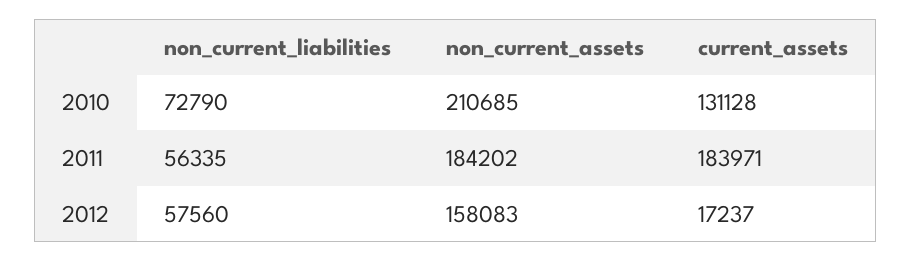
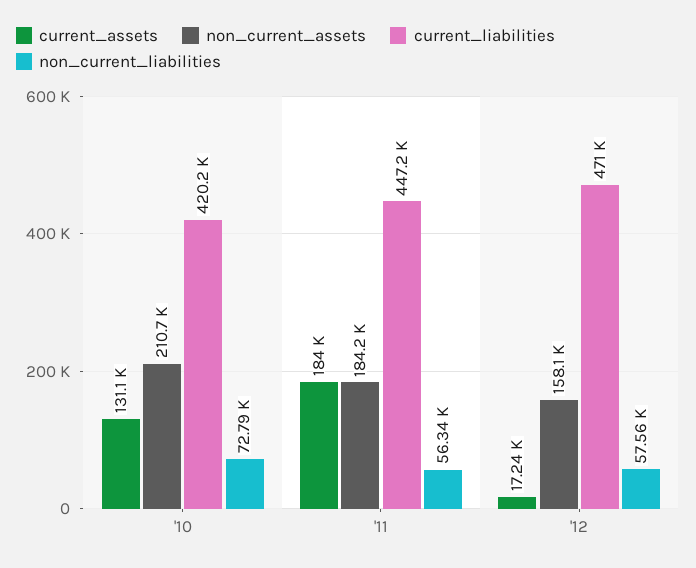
  {
    "non_current_liabilities": {
      "2010": 72790,
      "2011": 56335,
      "2012": 57560
    },
    "non_current_assets": {
      "2010": 210685,
      "2011": 184202,
      "2012": 158083
    },
    "current_assets": {
      "2010": 131128,
      "2011": 183971,
      "2012": 17237
-   }
+   },
+   "current_liabilities": {
+     "2010": 420200,
+     "2011": 447200,
+     "2012": 471000
+   }
  }

